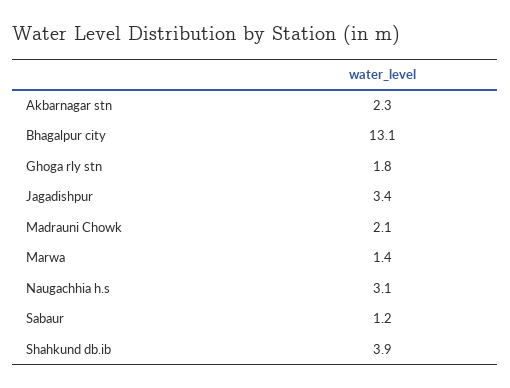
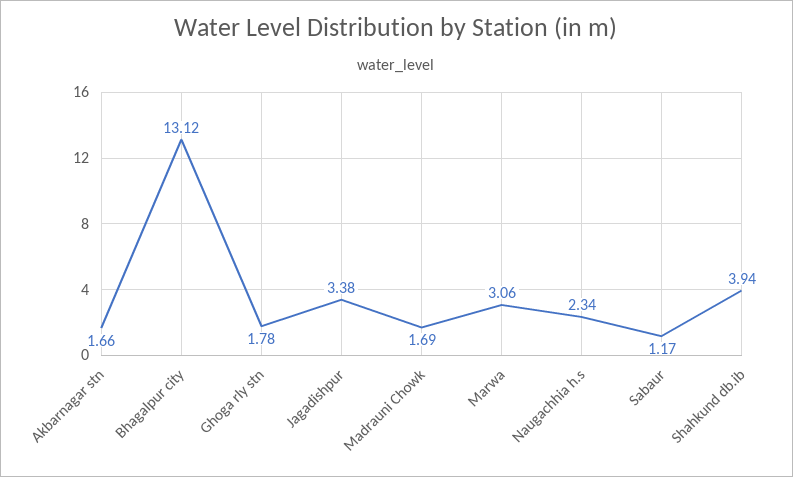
  {
-   "Akbarnagar stn": 2.3,
+   "Akbarnagar stn": 1.66,
    "Bhagalpur city": 13.12,
    "Ghoga rly stn": 1.78,
    "Jagadishpur": 3.38,
-   "Madrauni Chowk": 2.1,
+   "Madrauni Chowk": 1.69,
-   "Marwa": 1.4,
+   "Marwa": 3.06,
-   "Naugachhia h.s": 3.1,
+   "Naugachhia h.s": 2.34,
    "Sabaur": 1.17,
    "Shahkund db.ib": 3.94
  }

